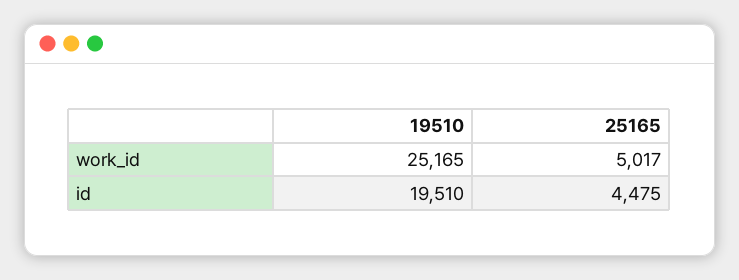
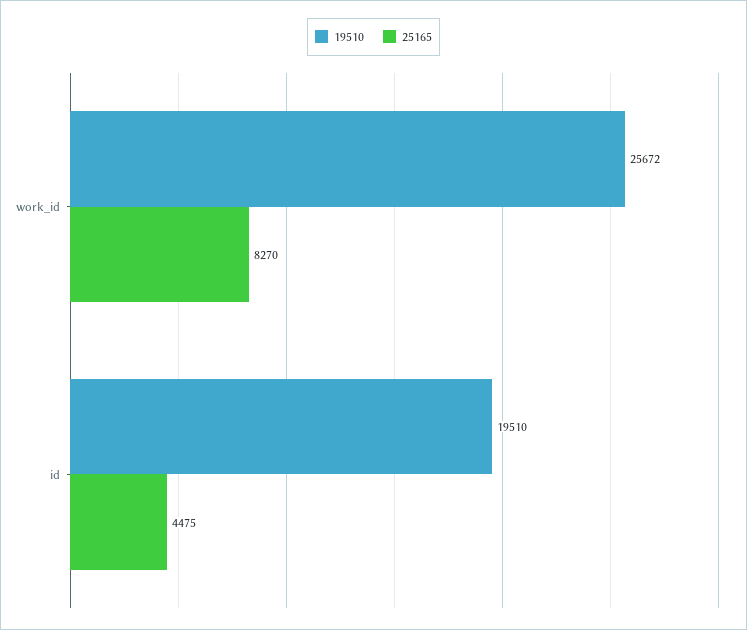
  {
    "19510": {
-     "work_id": 25165,
+     "work_id": 25672,
      "id": 19510
    },
    "25165": {
-     "work_id": 5017,
+     "work_id": 8270,
      "id": 4475
    }
  }

